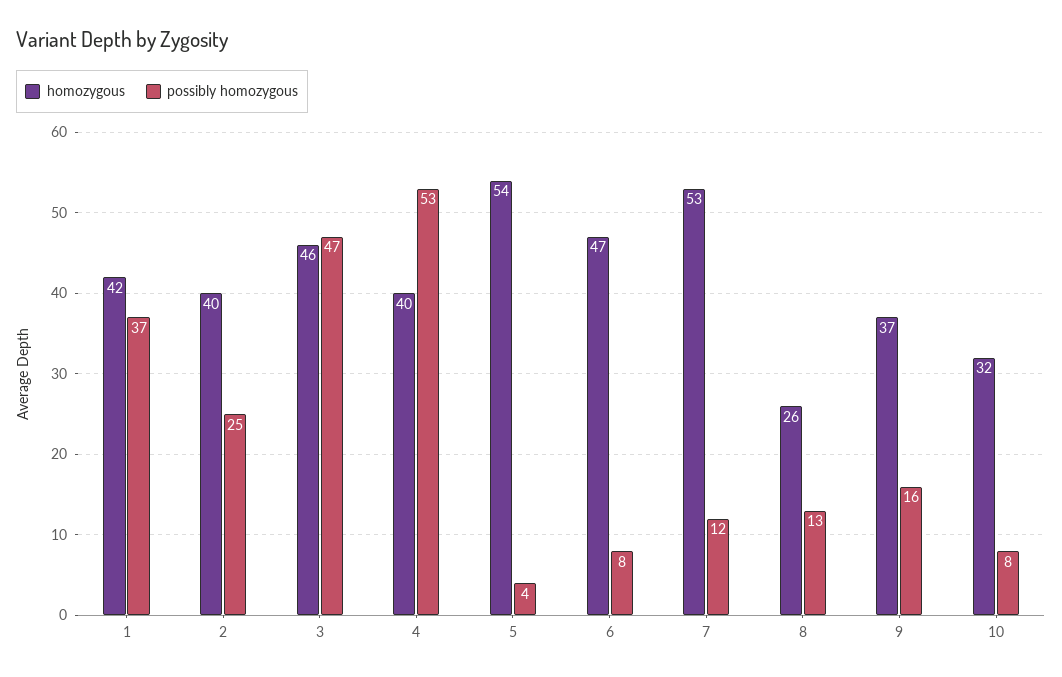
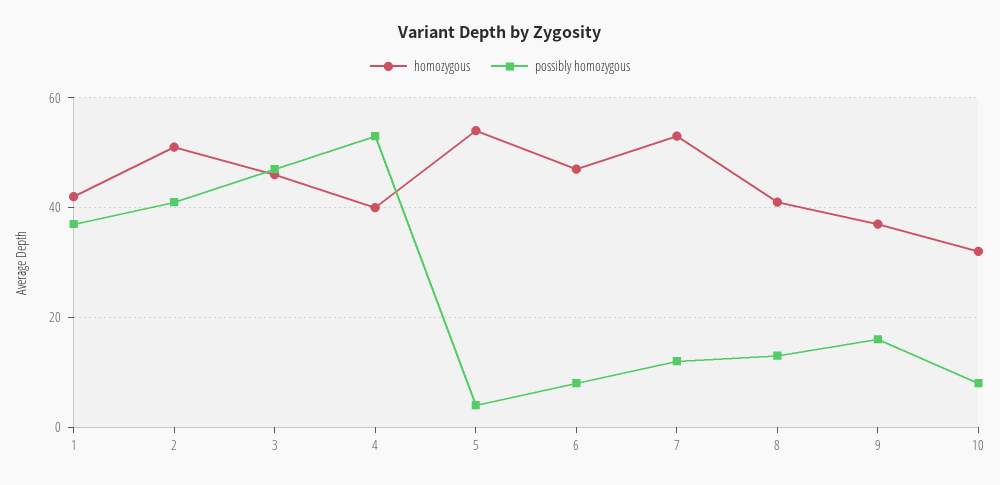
  {
    "homozygous": {
      "1": 42,
-     "2": 40,
+     "2": 50,
      "3": 46,
      "4": 40,
      "5": 54,
      "6": 47,
      "7": 53,
-     "8": 26,
+     "8": 40,
      "9": 37,
      "10": 32
    },
    "possibly homozygous": {
      "1": 37,
-     "2": 25,
+     "2": 40,
      "3": 47,
      "4": 53,
      "5": 4,
      "6": 8,
      "7": 12,
      "8": 13,
      "9": 16,
      "10": 8
    }
  }

